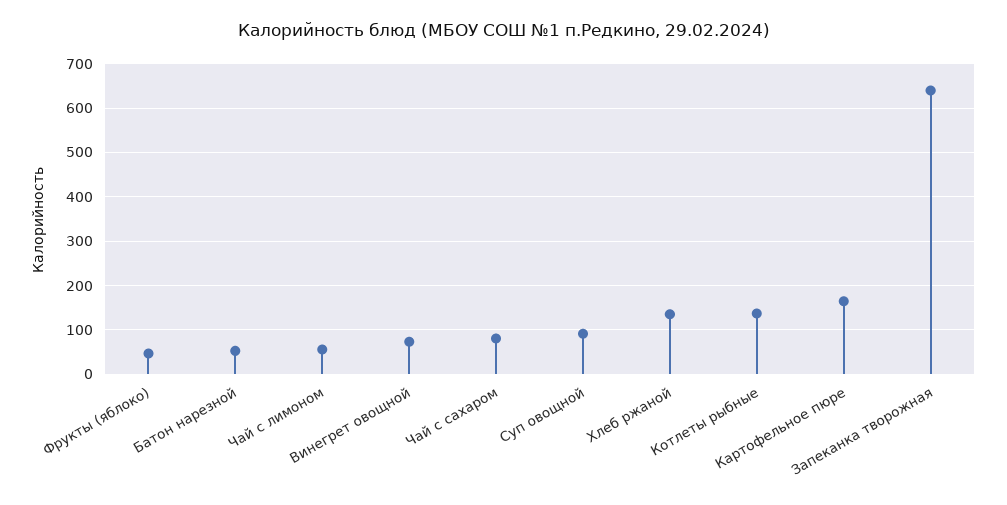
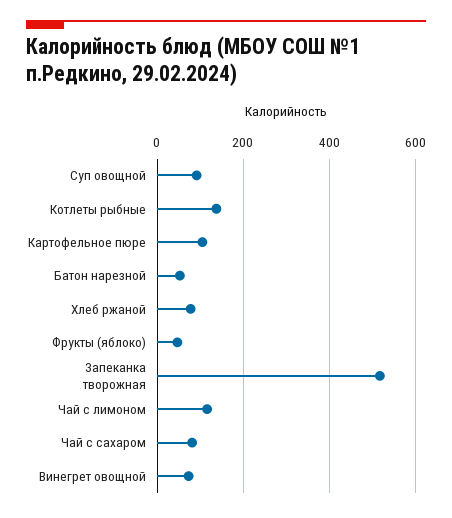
  {
    "Фрукты (яблоко)": 40,
    "Батон нарезной": 60,
-   "Чай с лимоном": 60,
+   "Чай с лимоном": 120,
    "Винегрет овощной": 80,
    "Чай с сахаром": 80,
    "Суп овощной": 100,
-   "Хлеб ржаной": 140,
+   "Хлеб ржаной": 80,
    "Котлеты рыбные": 140,
-   "Картофельное пюре": 160,
+   "Картофельное пюре": 100,
-   "Запеканка творожная": 640
+   "Запеканка творожная": 520
  }

